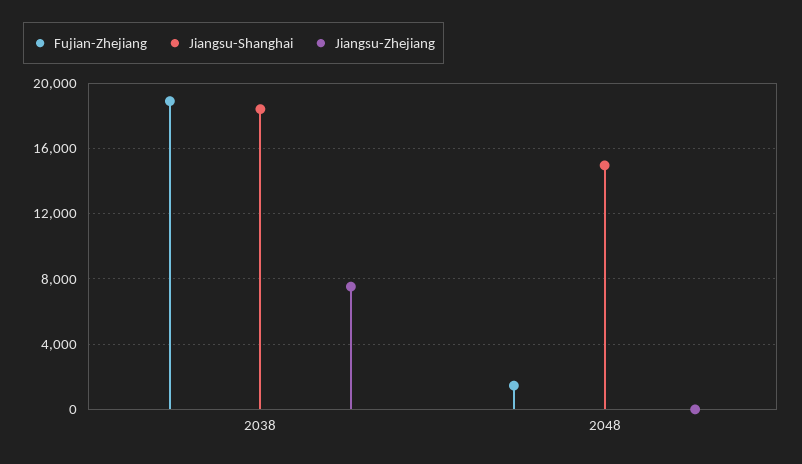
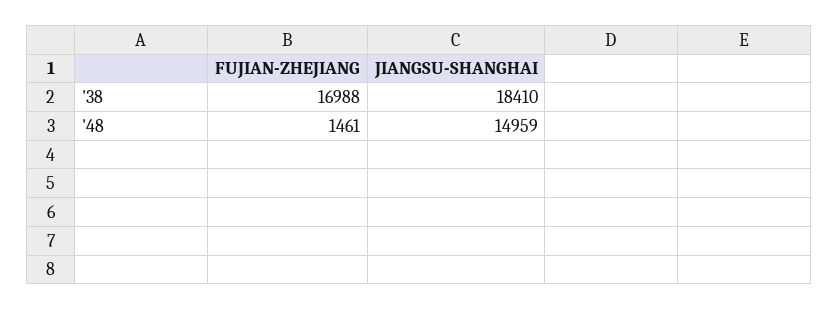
  {
    "Fujian-Zhejiang": {
-     "2038": 19000,
+     "2038": 16988,
      "2048": 1461
    },
    "Jiangsu-Shanghai": {
      "2038": 18410,
      "2048": 14959
-   },
+   }
-   "Jiangsu-Zhejiang": {
-     "2038": 7500,
-     "2048": 0
-   }
  }

